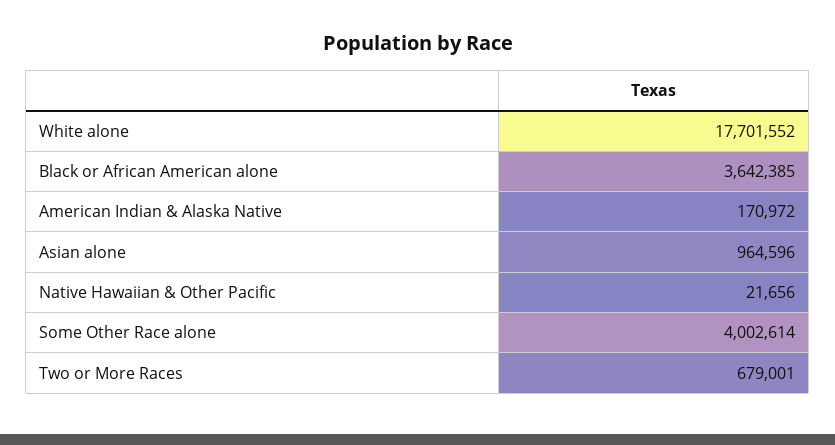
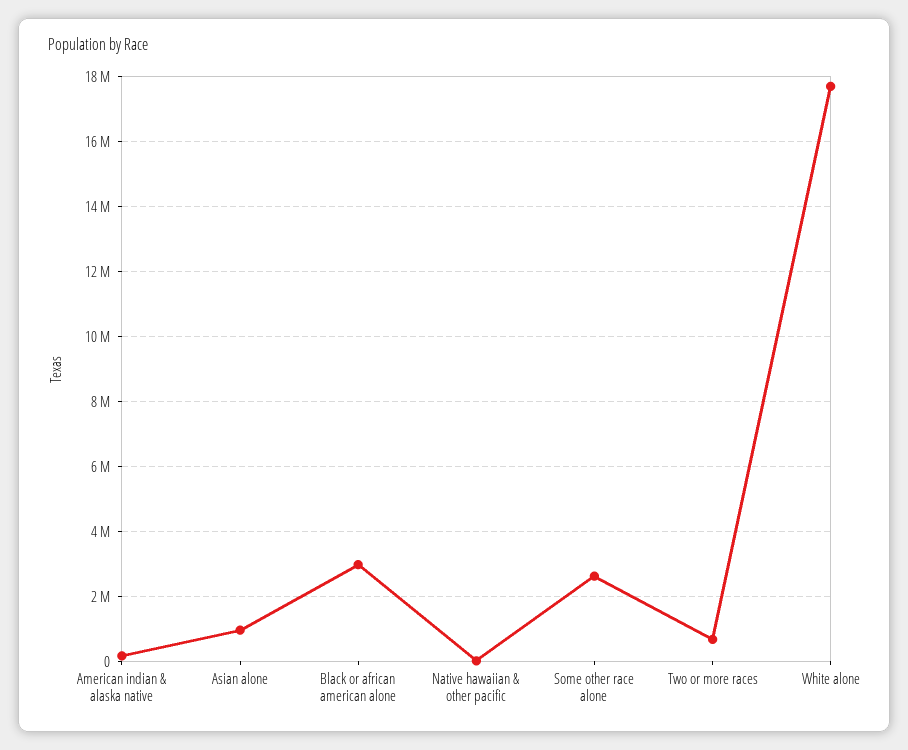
  {
    "White alone": 17701552,
-   "Black or African American alone": 3642385,
+   "Black or African American alone": 3000000,
    "American Indian & Alaska Native": 170972,
    "Asian alone": 964596,
    "Native Hawaiian & Other Pacific": 21656,
-   "Some Other Race alone": 4002614,
+   "Some Other Race alone": 2600000,
    "Two or More Races": 679001
  }

